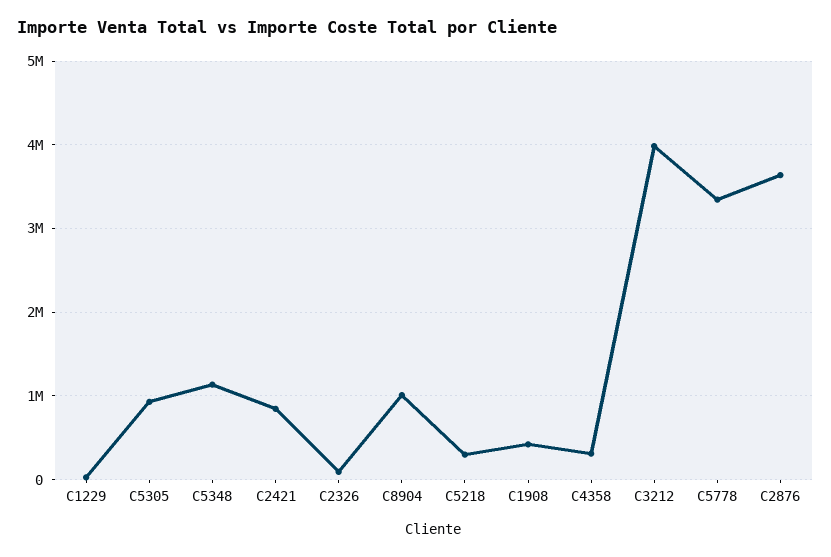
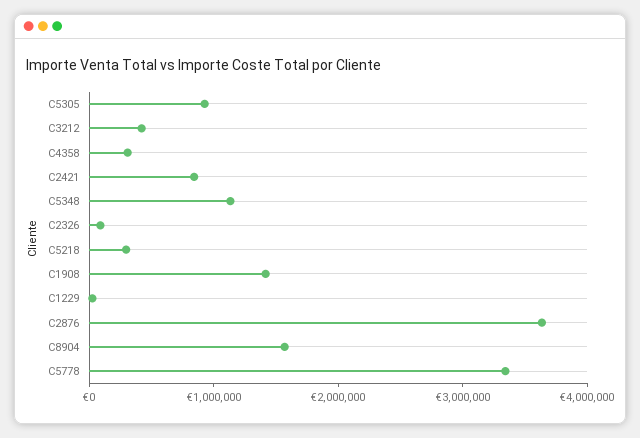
  {
    "C1229": 0,
    "C5305": 900000,
    "C5348": 1100000,
    "C2421": 800000,
    "C2326": 100000,
-   "C8904": 1000000,
+   "C8904": 1600000,
    "C5218": 300000,
-   "C1908": 400000,
+   "C1908": 1400000,
    "C4358": 300000,
-   "C3212": 4000000,
+   "C3212": 400000,
    "C5778": 3300000,
    "C2876": 3600000
  }

